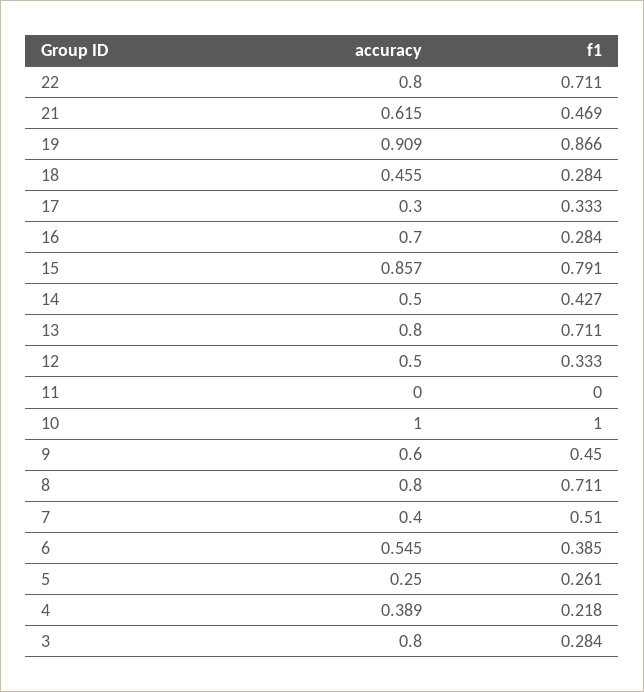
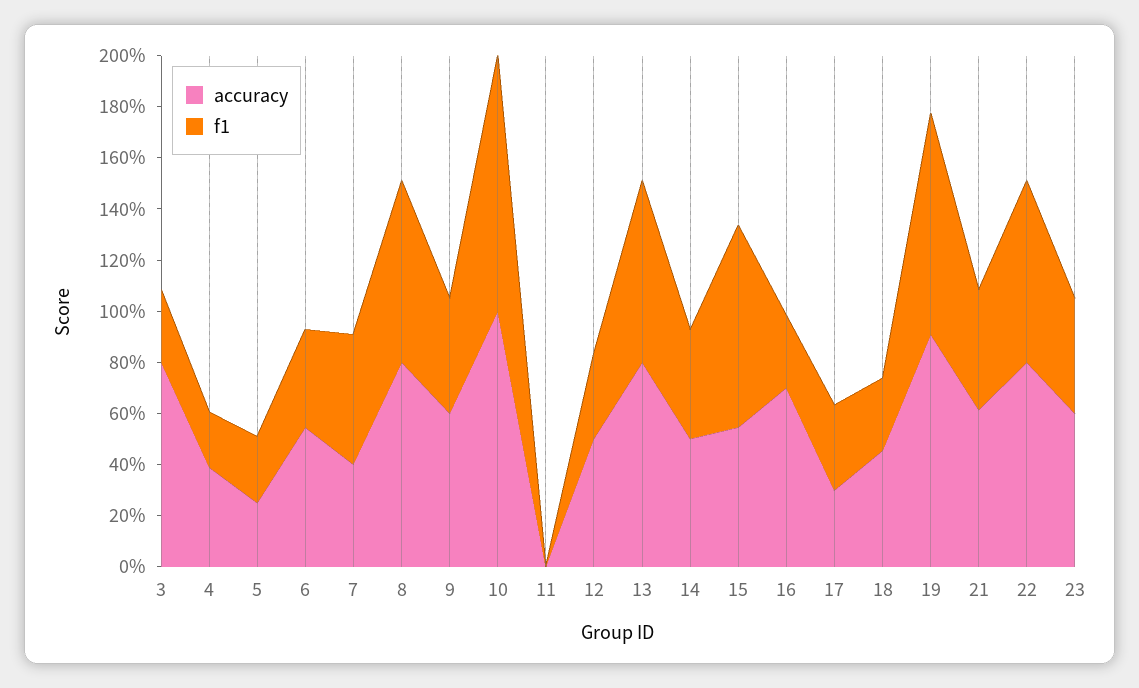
  {
    "accuracy": {
      "22": 0.8,
      "21": 0.615,
      "19": 0.909,
      "18": 0.455,
      "17": 0.3,
      "16": 0.7,
-     "15": 0.857,
+     "15": 0.55,
      "14": 0.5,
      "13": 0.8,
      "12": 0.5,
      "11": 0,
      "10": 1,
      "9": 0.6,
      "8": 0.8,
      "7": 0.4,
      "6": 0.545,
      "5": 0.25,
      "4": 0.389,
-     "3": 0.8
+     "3": 0.8,
+     "23": 0.6
    },
    "f1": {
      "22": 0.711,
      "21": 0.469,
      "19": 0.866,
      "18": 0.284,
      "17": 0.333,
      "16": 0.284,
      "15": 0.791,
      "14": 0.427,
      "13": 0.711,
      "12": 0.333,
      "11": 0,
      "10": 1,
      "9": 0.45,
      "8": 0.711,
      "7": 0.51,
      "6": 0.385,
      "5": 0.261,
      "4": 0.218,
-     "3": 0.284
+     "3": 0.284,
+     "23": 0.45
    }
  }

